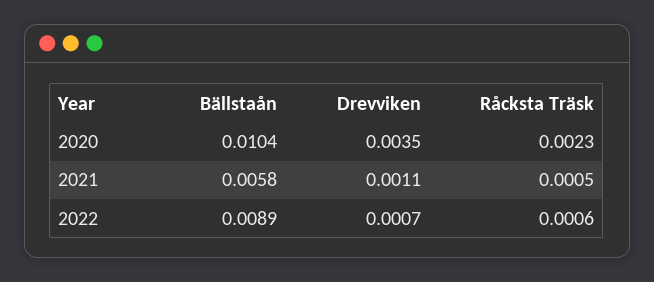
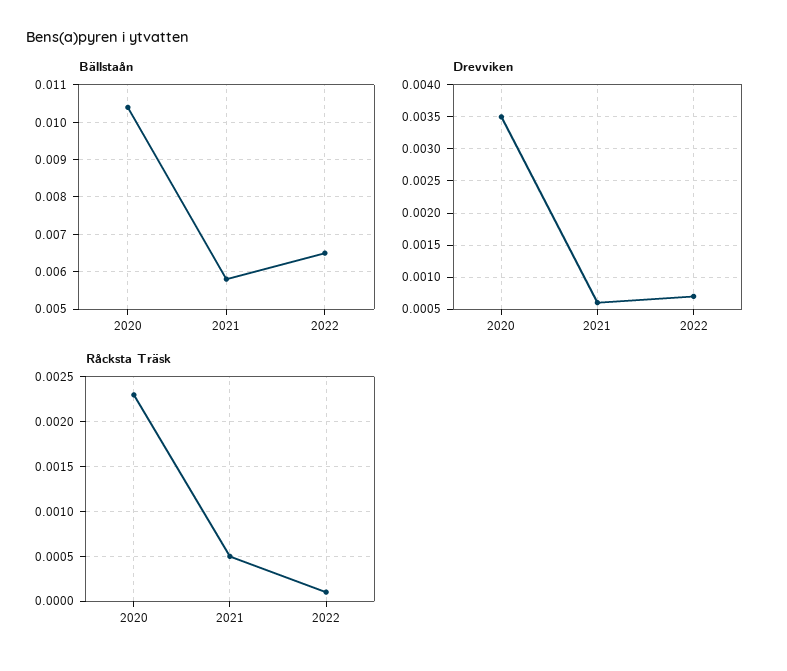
  {
    "Bällstaån": {
      "2020": 0.0104,
      "2021": 0.0058,
-     "2022": 0.0089
+     "2022": 0.0065
    },
    "Drevviken": {
      "2020": 0.0035,
-     "2021": 0.0011,
+     "2021": 0.0006,
      "2022": 0.0007
    },
    "Råcksta Träsk": {
      "2020": 0.0023,
      "2021": 0.0005,
-     "2022": 0.0006
+     "2022": 0.0001
    }
  }

